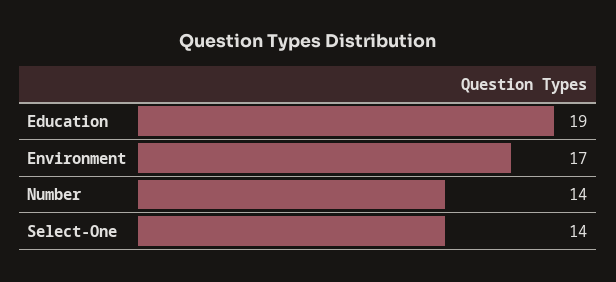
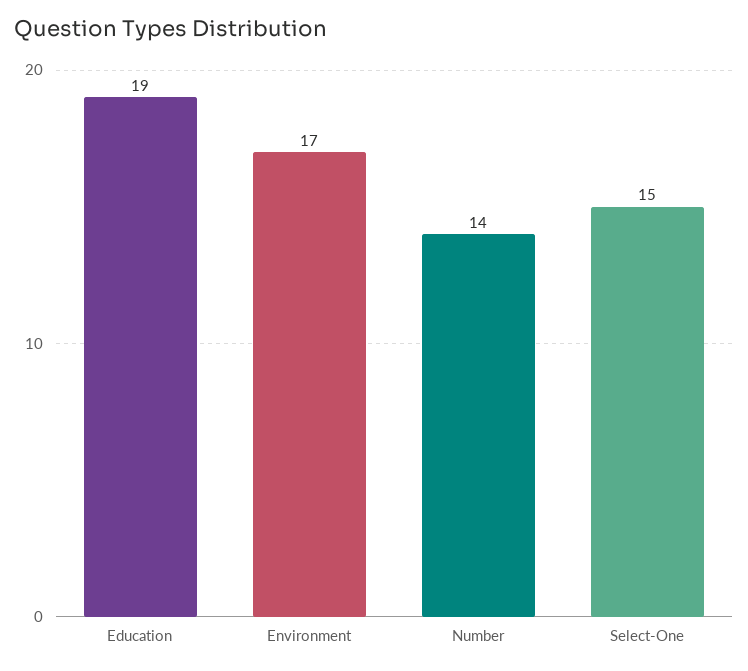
  {
    "Education": 19,
    "Environment": 17,
    "Number": 14,
-   "Select-One": 14
+   "Select-One": 15
  }

